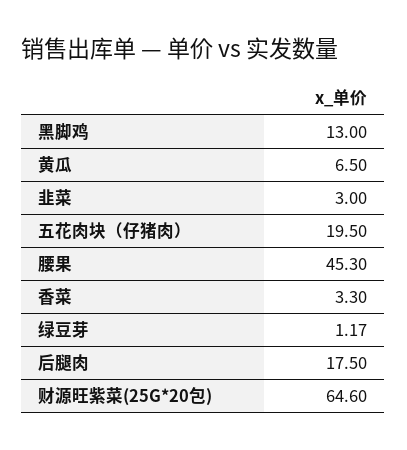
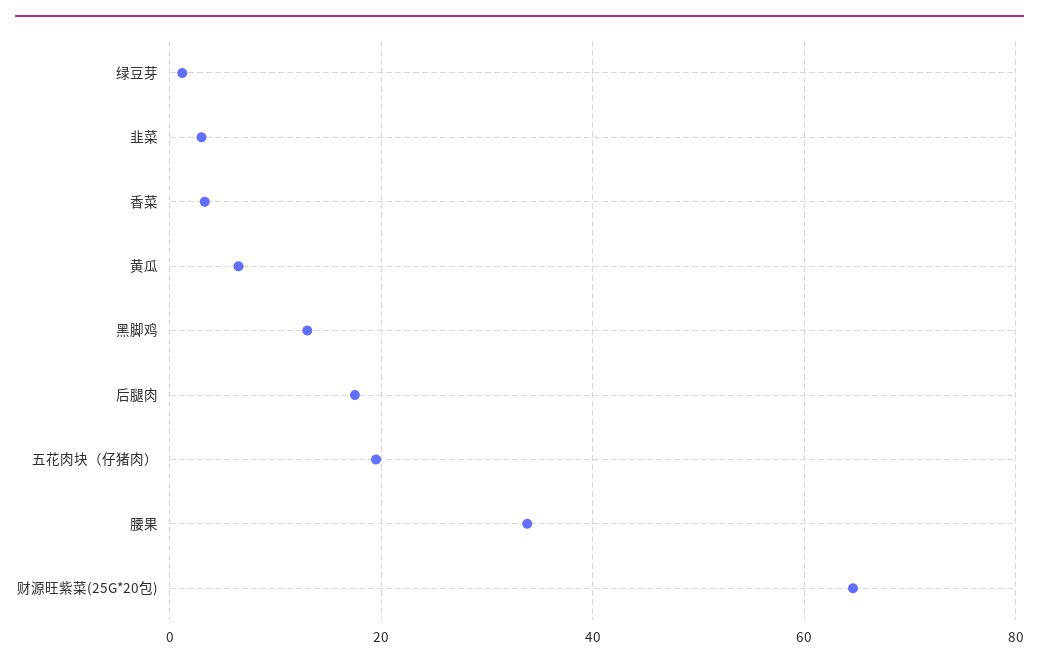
  {
    "黑脚鸡": 13,
    "黄瓜": 6.5,
    "韭菜": 3,
    "五花肉块（仔猪肉）": 19.5,
-   "腰果": 45.3,
+   "腰果": 34,
    "香菜": 3.3,
    "绿豆芽": 1.17,
    "后腿肉": 17.5,
    "财源旺紫菜(25G*20包)": 64.6
  }

